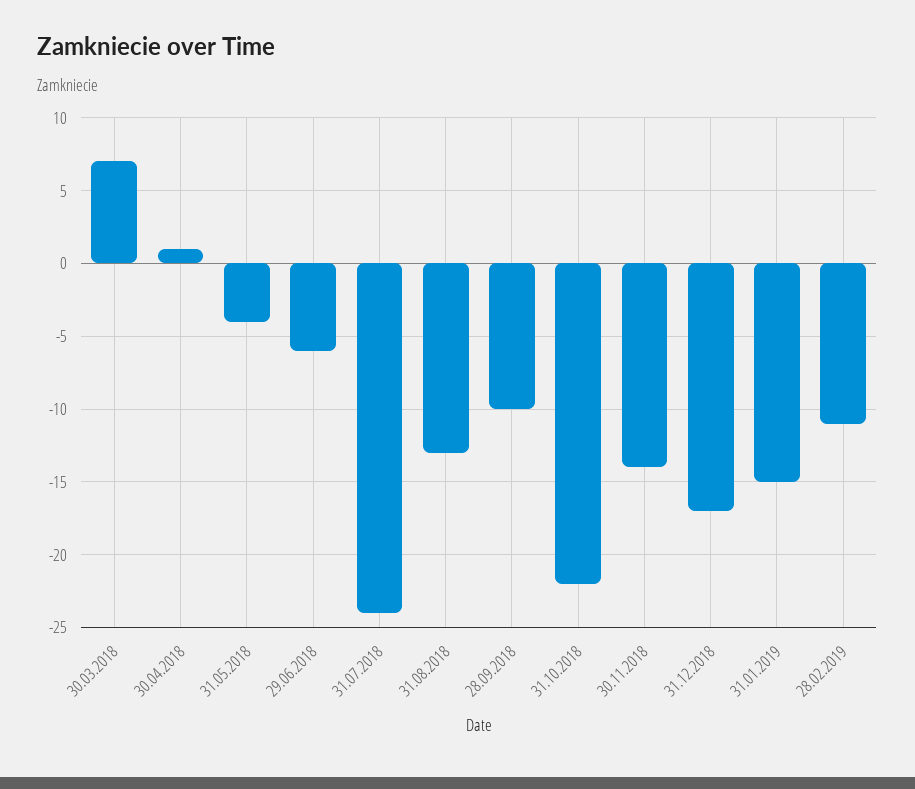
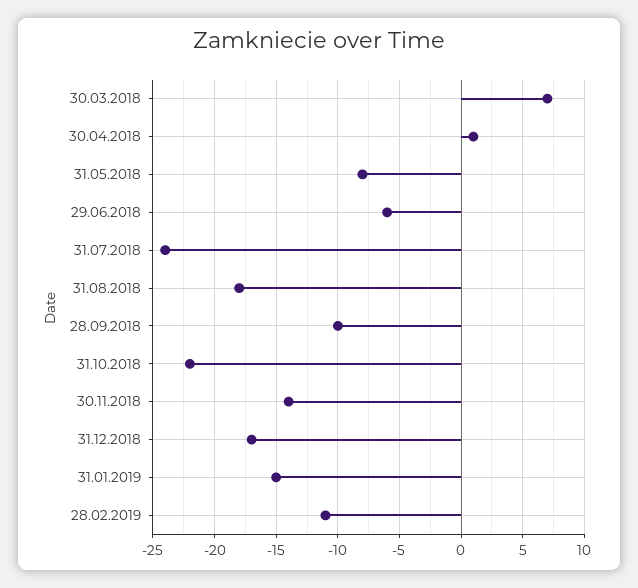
  {
    "30.03.2018": 7,
    "30.04.2018": 1,
-   "31.05.2018": -4,
+   "31.05.2018": -8,
    "29.06.2018": -6,
    "31.07.2018": -24,
-   "31.08.2018": -13,
+   "31.08.2018": -18,
    "28.09.2018": -10,
    "31.10.2018": -22,
    "30.11.2018": -14,
    "31.12.2018": -17,
    "31.01.2019": -15,
    "28.02.2019": -11
  }

